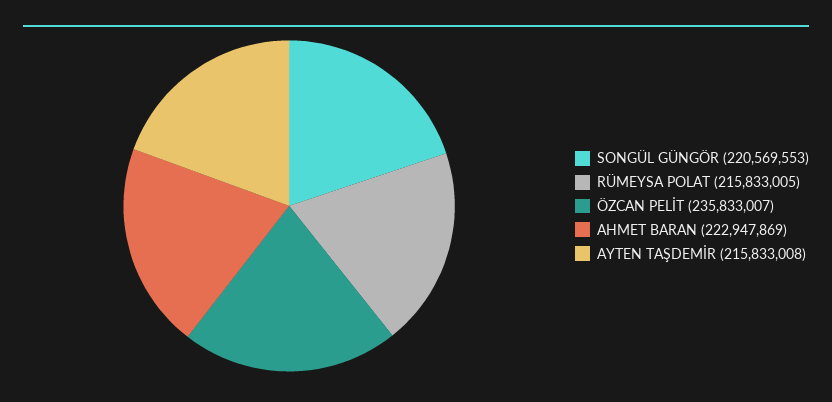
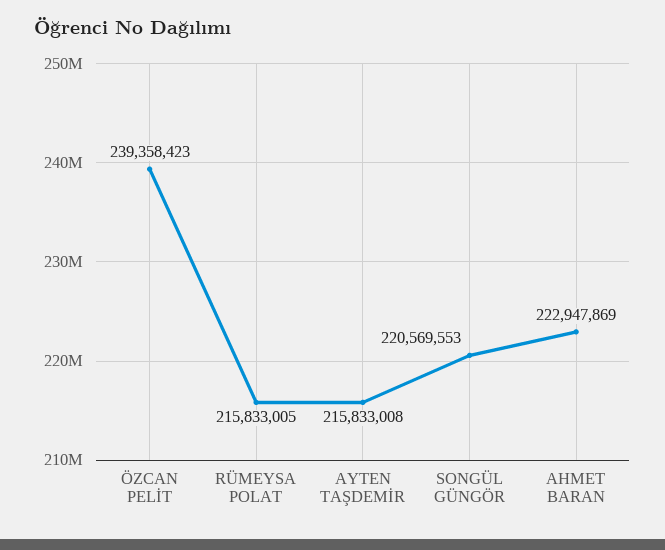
  {
    "SONGÜL GÜNGÖR": 220569553,
    "RÜMEYSA POLAT": 215833005,
-   "ÖZCAN PELİT": 235833007,
+   "ÖZCAN PELİT": 239358423,
    "AHMET BARAN": 222947869,
    "AYTEN TAŞDEMİR": 215833008
  }

